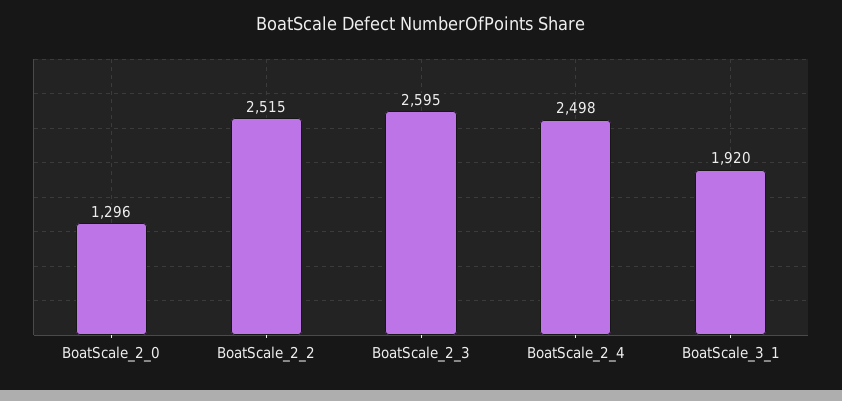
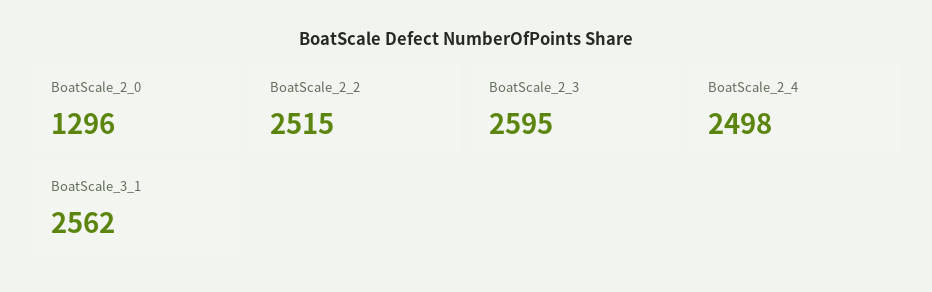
  {
    "BoatScale_2_0": 1296,
    "BoatScale_2_2": 2515,
    "BoatScale_2_3": 2595,
    "BoatScale_2_4": 2498,
-   "BoatScale_3_1": 1920
+   "BoatScale_3_1": 2562
  }

